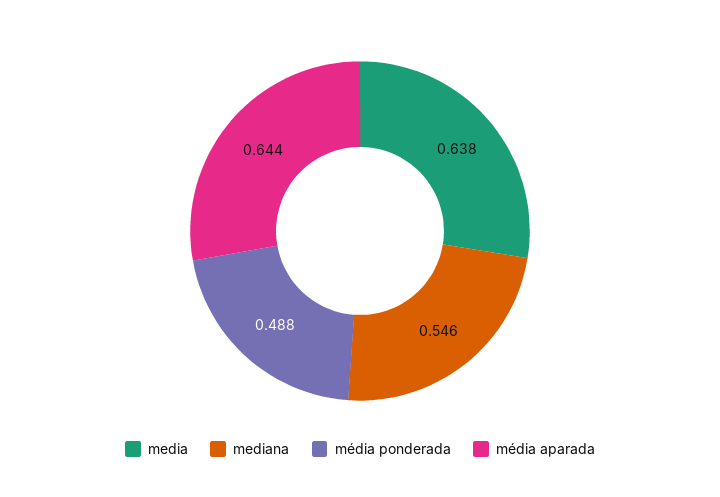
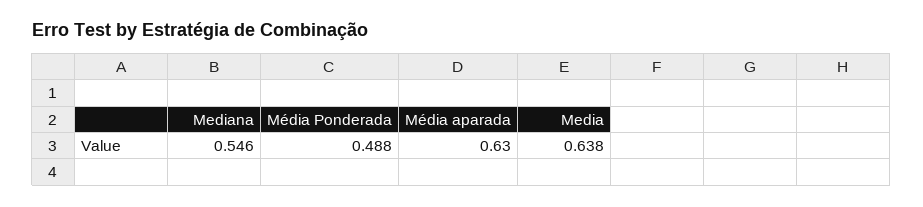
  {
    "media": 0.638,
    "mediana": 0.546,
    "média ponderada": 0.488,
-   "média aparada": 0.644
+   "média aparada": 0.63
  }

